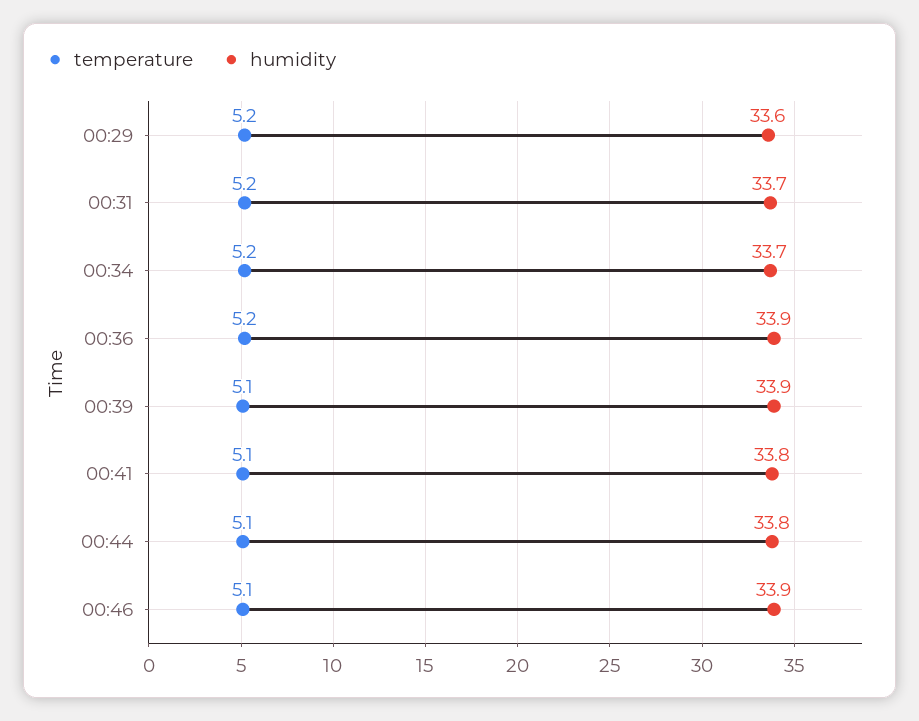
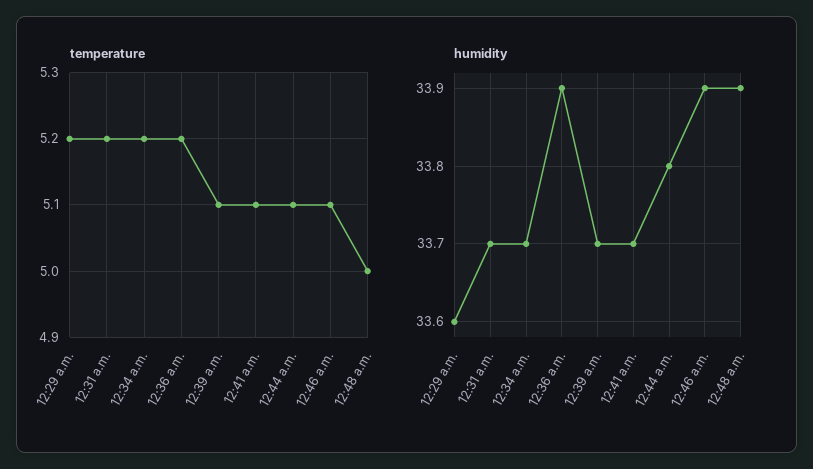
  {
    "temperature": {
      "00:29": 5.2,
      "00:31": 5.2,
      "00:34": 5.2,
      "00:36": 5.2,
      "00:39": 5.1,
      "00:41": 5.1,
      "00:44": 5.1,
-     "00:46": 5.1
+     "00:46": 5.1,
+     "12:48 a.m.": 5
    },
    "humidity": {
      "00:29": 33.6,
      "00:31": 33.7,
      "00:34": 33.7,
      "00:36": 33.9,
-     "00:39": 33.9,
+     "00:39": 33.7,
-     "00:41": 33.8,
+     "00:41": 33.7,
      "00:44": 33.8,
-     "00:46": 33.9
+     "00:46": 33.9,
+     "12:48 a.m.": 33.9
    }
  }

